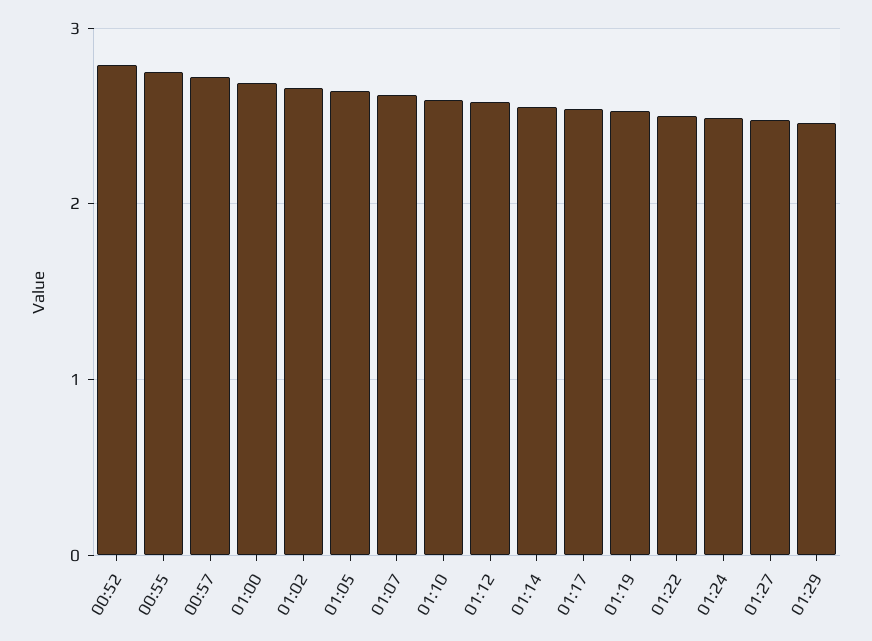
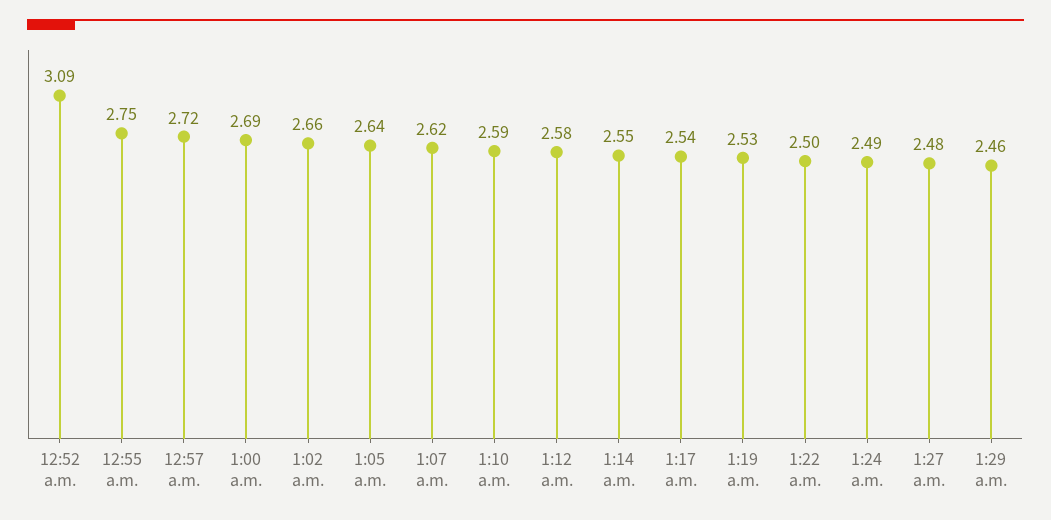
  {
-   "00:52": 2.8,
+   "00:52": 3.09,
    "00:55": 2.75,
    "00:57": 2.72,
    "01:00": 2.69,
    "01:02": 2.66,
    "01:05": 2.64,
    "01:07": 2.62,
    "01:10": 2.59,
    "01:12": 2.58,
    "01:14": 2.55,
    "01:17": 2.54,
    "01:19": 2.53,
    "01:22": 2.5,
    "01:24": 2.49,
    "01:27": 2.48,
    "01:29": 2.46
  }

